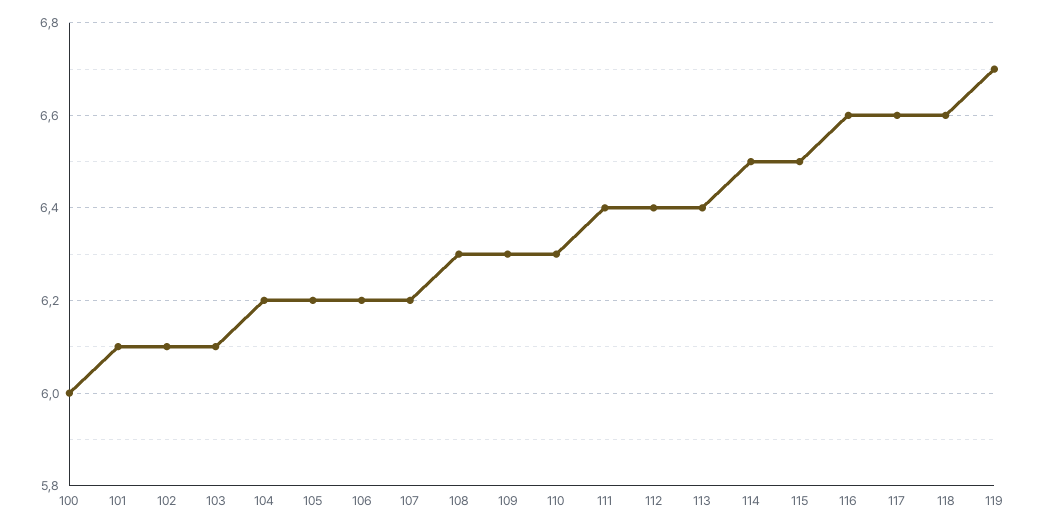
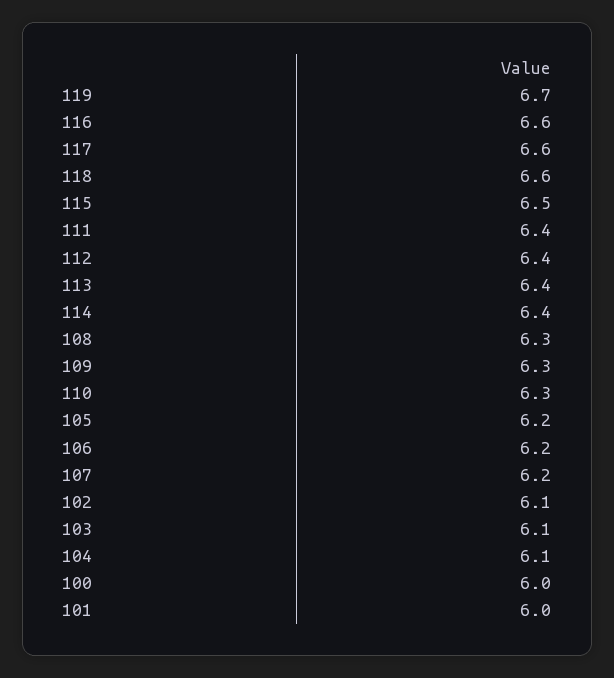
  {
    "100": 6,
-   "101": 6.1,
+   "101": 6,
    "102": 6.1,
    "103": 6.1,
-   "104": 6.2,
+   "104": 6.1,
    "105": 6.2,
    "106": 6.2,
    "107": 6.2,
    "108": 6.3,
    "109": 6.3,
    "110": 6.3,
    "111": 6.4,
    "112": 6.4,
    "113": 6.4,
-   "114": 6.5,
+   "114": 6.4,
    "115": 6.5,
    "116": 6.6,
    "117": 6.6,
    "118": 6.6,
    "119": 6.7
  }

